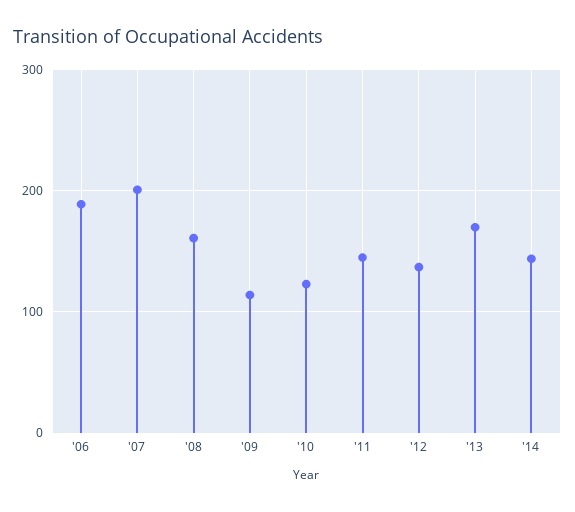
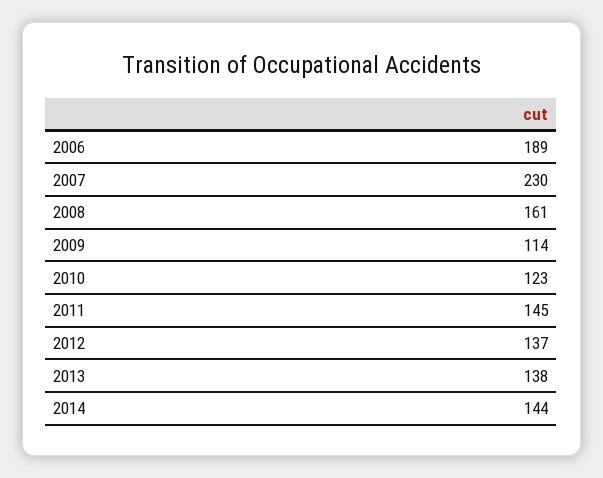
  {
    "'06": 189,
-   "'07": 200,
+   "'07": 230,
    "'08": 161,
    "'09": 114,
    "'10": 123,
    "'11": 145,
    "'12": 137,
-   "'13": 170,
+   "'13": 138,
    "'14": 144
  }

